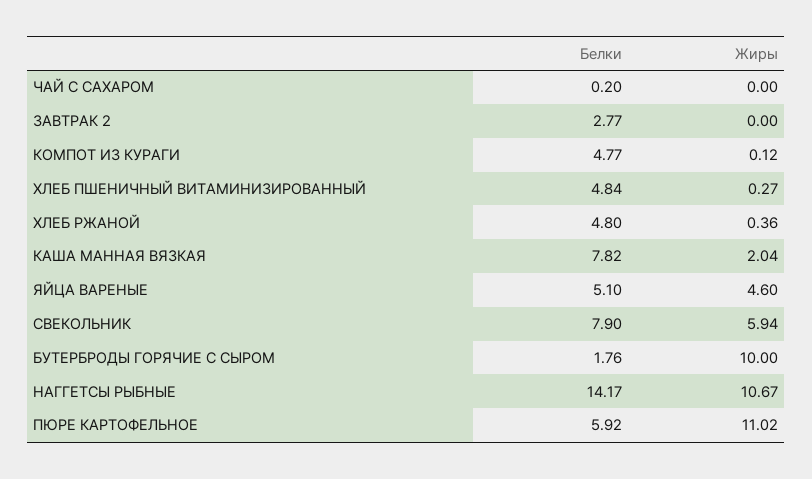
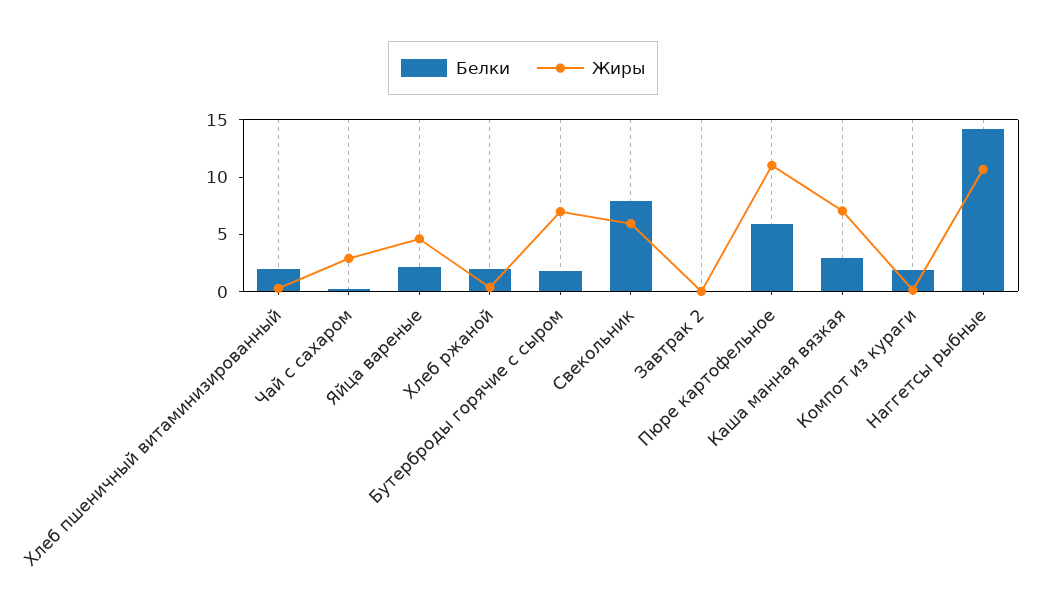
  {
    "Белки": {
      "ЧАЙ С САХАРОМ": 0.2,
-     "ЗАВТРАК 2": 2.77,
+     "ЗАВТРАК 2": 0,
-     "КОМПОТ ИЗ КУРАГИ": 4.77,
+     "КОМПОТ ИЗ КУРАГИ": 2,
-     "ХЛЕБ ПШЕНИЧНЫЙ ВИТАМИНИЗИРОВАННЫЙ": 4.84,
+     "ХЛЕБ ПШЕНИЧНЫЙ ВИТАМИНИЗИРОВАННЫЙ": 2,
-     "ХЛЕБ РЖАНОЙ": 4.8,
+     "ХЛЕБ РЖАНОЙ": 2,
-     "КАША МАННАЯ ВЯЗКАЯ": 7.82,
+     "КАША МАННАЯ ВЯЗКАЯ": 3,
-     "ЯЙЦА ВАРЕНЫЕ": 5.1,
+     "ЯЙЦА ВАРЕНЫЕ": 2,
      "СВЕКОЛЬНИК": 7.9,
      "БУТЕРБРОДЫ ГОРЯЧИЕ С СЫРОМ": 1.76,
      "НАГГЕТСЫ РЫБНЫЕ": 14.17,
      "ПЮРЕ КАРТОФЕЛЬНОЕ": 5.92
    },
    "Жиры": {
-     "ЧАЙ С САХАРОМ": 0,
+     "ЧАЙ С САХАРОМ": 3,
      "ЗАВТРАК 2": 0,
      "КОМПОТ ИЗ КУРАГИ": 0.12,
      "ХЛЕБ ПШЕНИЧНЫЙ ВИТАМИНИЗИРОВАННЫЙ": 0.27,
      "ХЛЕБ РЖАНОЙ": 0.36,
-     "КАША МАННАЯ ВЯЗКАЯ": 2.04,
+     "КАША МАННАЯ ВЯЗКАЯ": 7,
      "ЯЙЦА ВАРЕНЫЕ": 4.6,
      "СВЕКОЛЬНИК": 5.94,
-     "БУТЕРБРОДЫ ГОРЯЧИЕ С СЫРОМ": 10,
+     "БУТЕРБРОДЫ ГОРЯЧИЕ С СЫРОМ": 7,
      "НАГГЕТСЫ РЫБНЫЕ": 10.67,
      "ПЮРЕ КАРТОФЕЛЬНОЕ": 11.02
    }
  }

